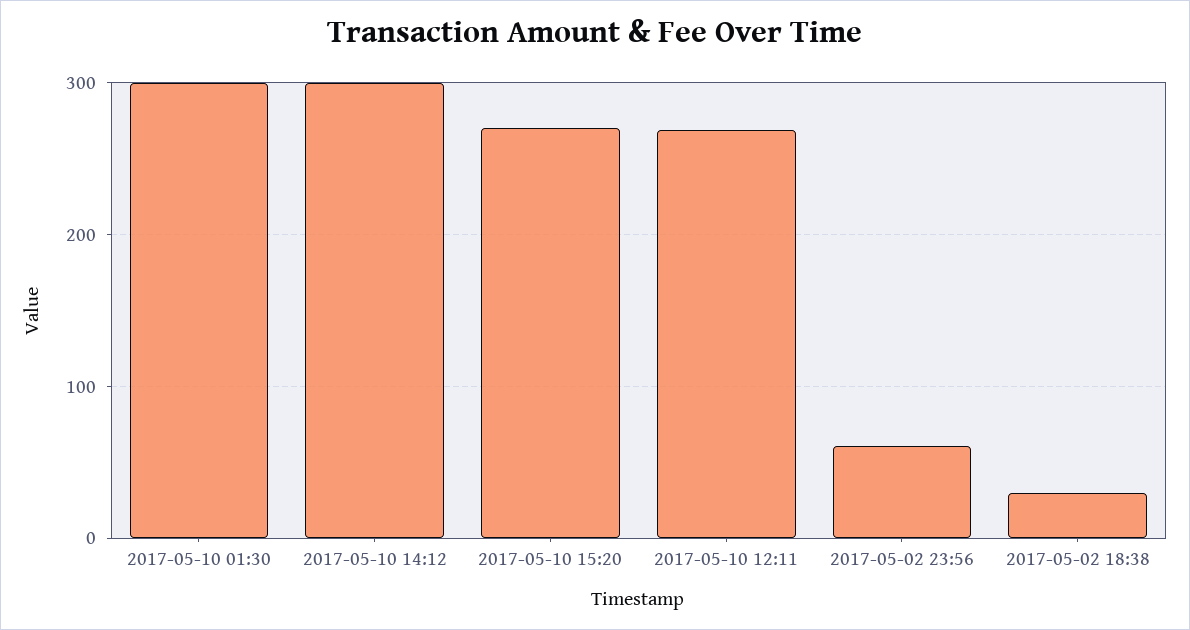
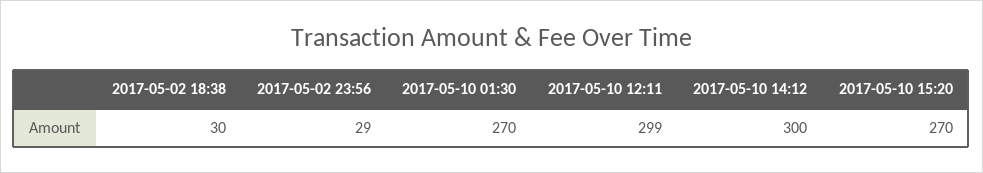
  {
-   "2017-05-10 01:30": 300,
+   "2017-05-10 01:30": 270,
    "2017-05-10 14:12": 300,
    "2017-05-10 15:20": 270,
-   "2017-05-10 12:11": 270,
+   "2017-05-10 12:11": 299,
-   "2017-05-02 23:56": 60,
+   "2017-05-02 23:56": 29,
    "2017-05-02 18:38": 30
  }

